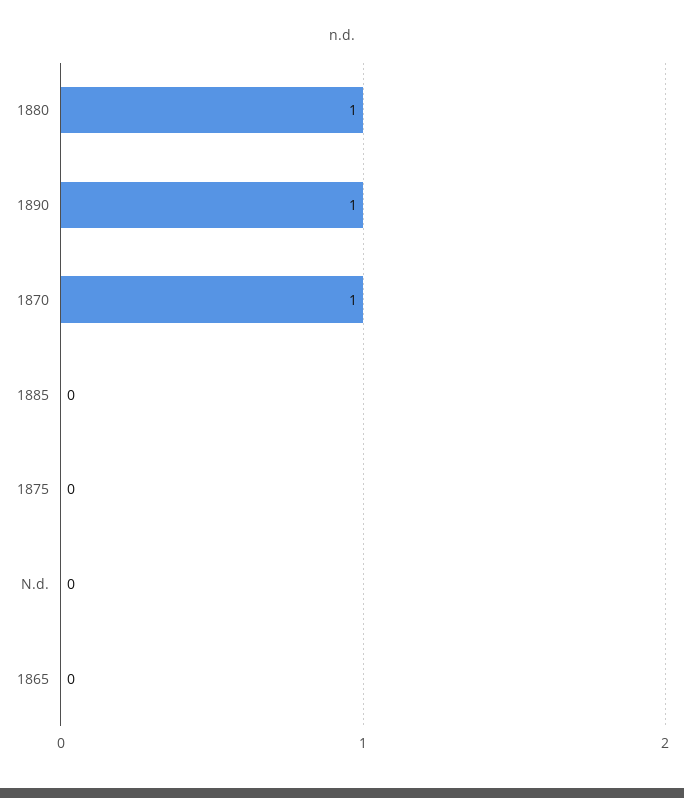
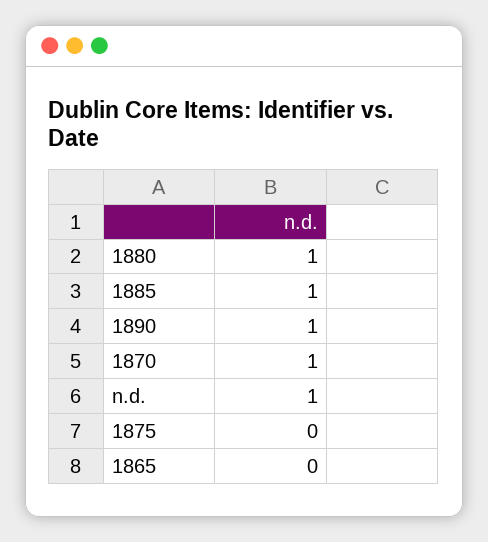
  {
    "1880": 1,
    "1890": 1,
    "1870": 1,
-   "1885": 0,
+   "1885": 1,
    "1875": 0,
-   "N.d.": 0,
+   "N.d.": 1,
    "1865": 0
  }

